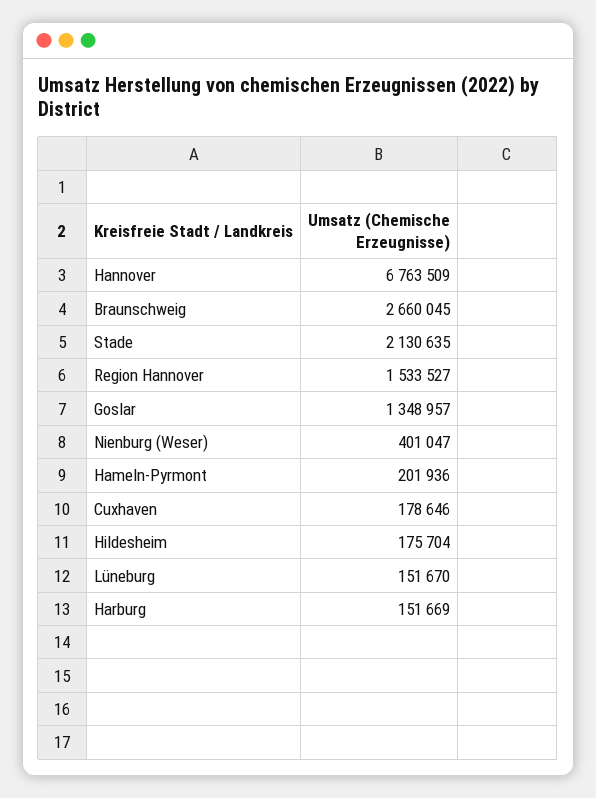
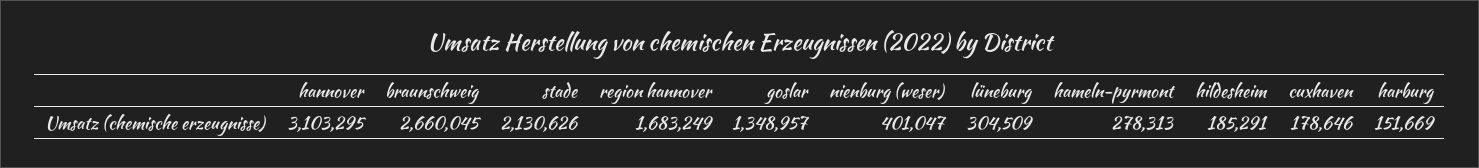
  {
-   "Hannover": 6763509,
+   "Hannover": 3103295,
    "Braunschweig": 2660045,
-   "Stade": 2130635,
+   "Stade": 2130626,
-   "Region Hannover": 1533527,
+   "Region Hannover": 1683249,
    "Goslar": 1348957,
    "Nienburg (Weser)": 401047,
-   "Hameln-Pyrmont": 201936,
+   "Hameln-Pyrmont": 278313,
    "Cuxhaven": 178646,
-   "Hildesheim": 175704,
+   "Hildesheim": 185291,
-   "Lüneburg": 151670,
+   "Lüneburg": 304509,
    "Harburg": 151669
  }

